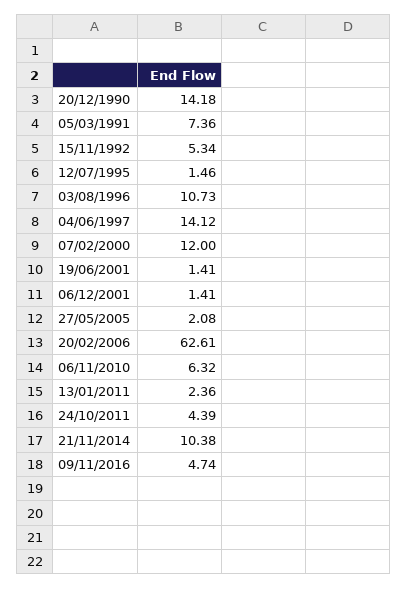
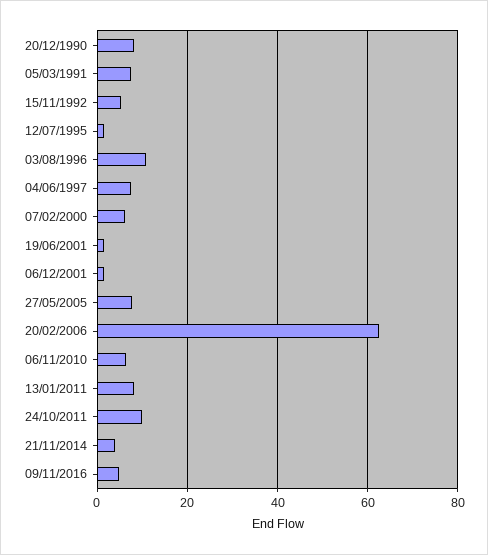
  {
-   "20/12/1990": 14.18,
+   "20/12/1990": 8,
    "05/03/1991": 7.36,
    "15/11/1992": 5.34,
    "12/07/1995": 1.46,
    "03/08/1996": 10.73,
-   "04/06/1997": 14.12,
+   "04/06/1997": 8,
-   "07/02/2000": 12,
+   "07/02/2000": 6,
    "19/06/2001": 1.41,
    "06/12/2001": 1.41,
-   "27/05/2005": 2.08,
+   "27/05/2005": 8,
    "20/02/2006": 62.61,
    "06/11/2010": 6.32,
-   "13/01/2011": 2.36,
+   "13/01/2011": 8,
-   "24/10/2011": 4.39,
+   "24/10/2011": 10,
-   "21/11/2014": 10.38,
+   "21/11/2014": 4,
    "09/11/2016": 4.74
  }

